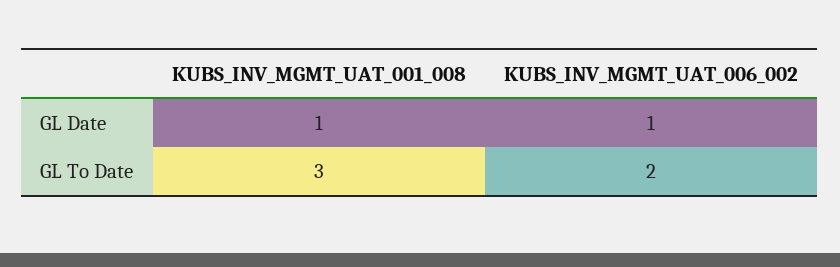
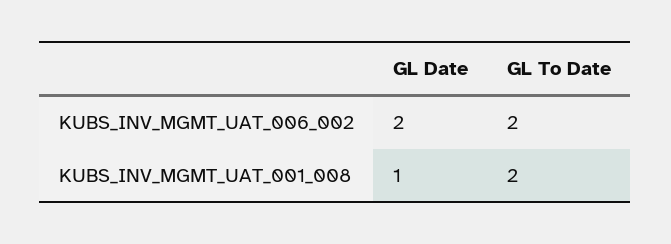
  {
    "KUBS_INV_MGMT_UAT_001_008": {
      "GL Date": 1,
-     "GL To Date": 3
+     "GL To Date": 2
    },
    "KUBS_INV_MGMT_UAT_006_002": {
-     "GL Date": 1,
+     "GL Date": 2,
      "GL To Date": 2
    }
  }

